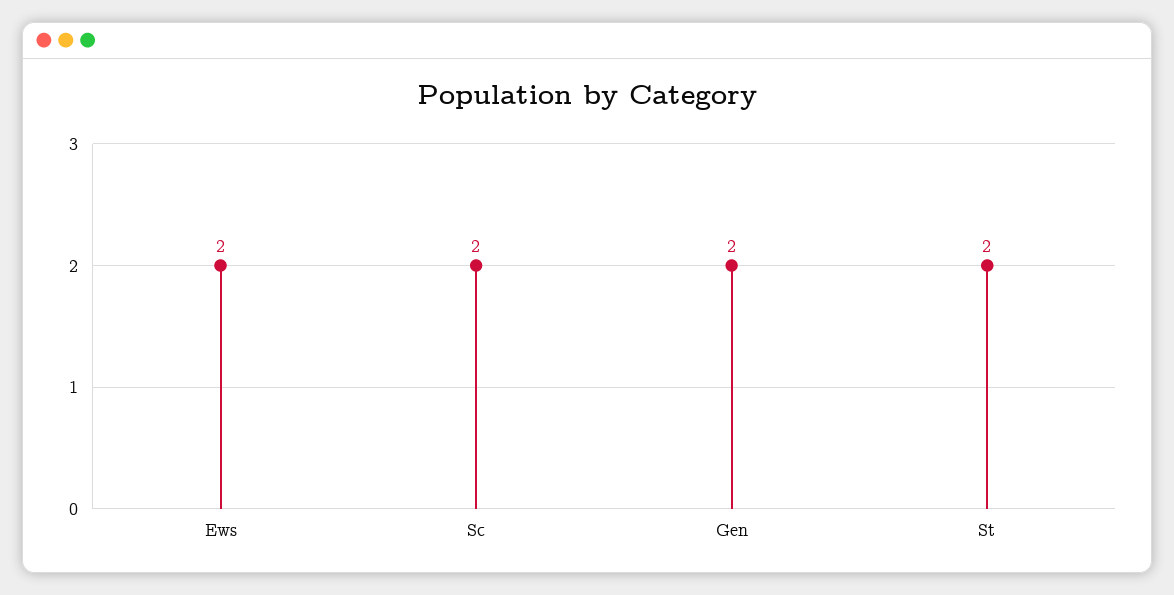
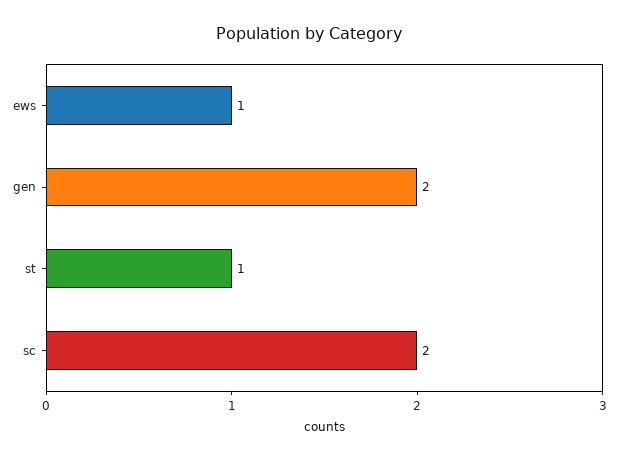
  {
-   "Ews": 2,
+   "Ews": 1,
    "Sc": 2,
    "Gen": 2,
-   "St": 2
+   "St": 1
  }

